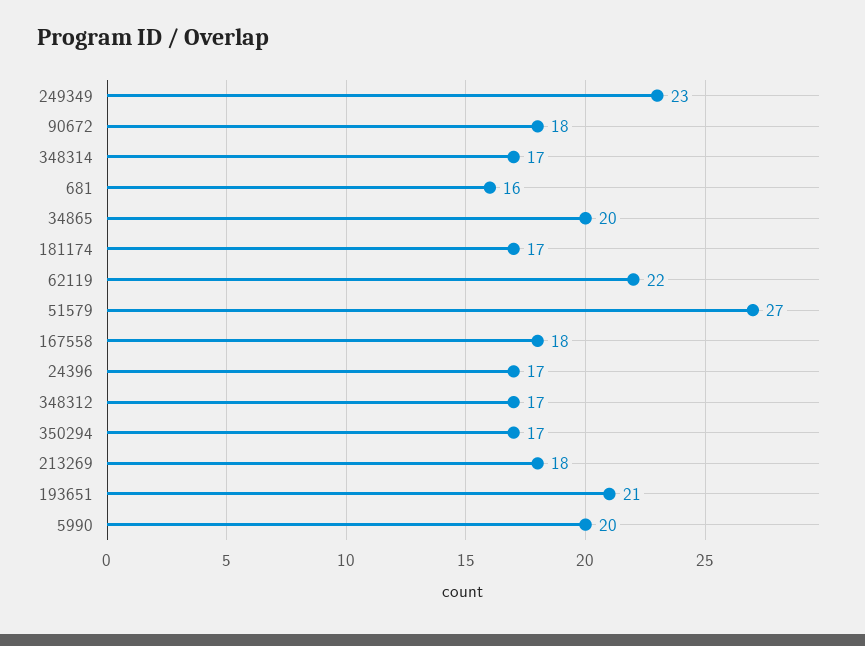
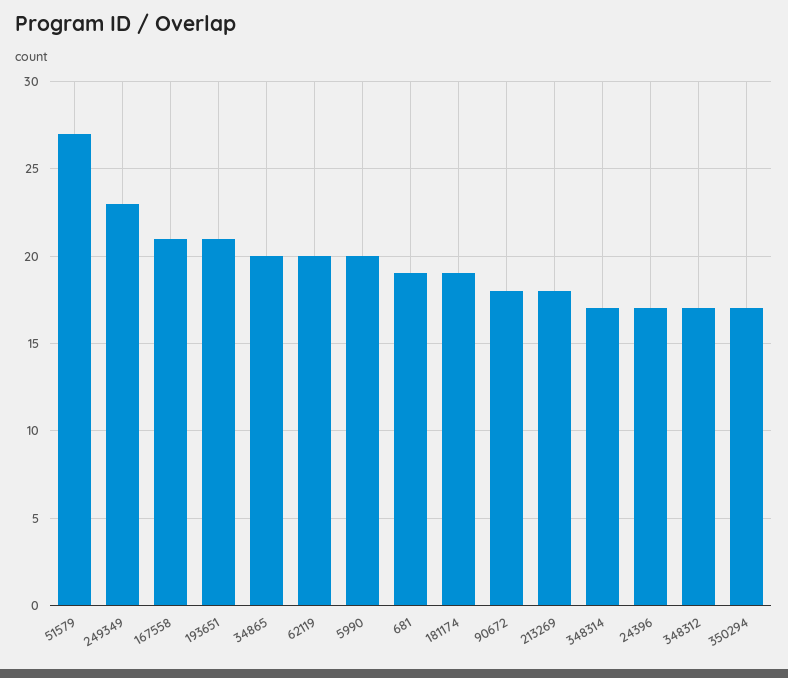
  {
    "249349": 23,
    "90672": 18,
    "348314": 17,
-   "681": 16,
+   "681": 19,
    "34865": 20,
-   "181174": 17,
+   "181174": 19,
-   "62119": 22,
+   "62119": 20,
    "51579": 27,
-   "167558": 18,
+   "167558": 21,
    "24396": 17,
    "348312": 17,
    "350294": 17,
    "213269": 18,
    "193651": 21,
    "5990": 20
  }

